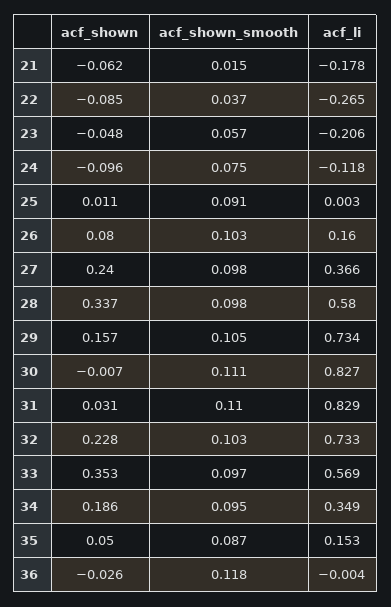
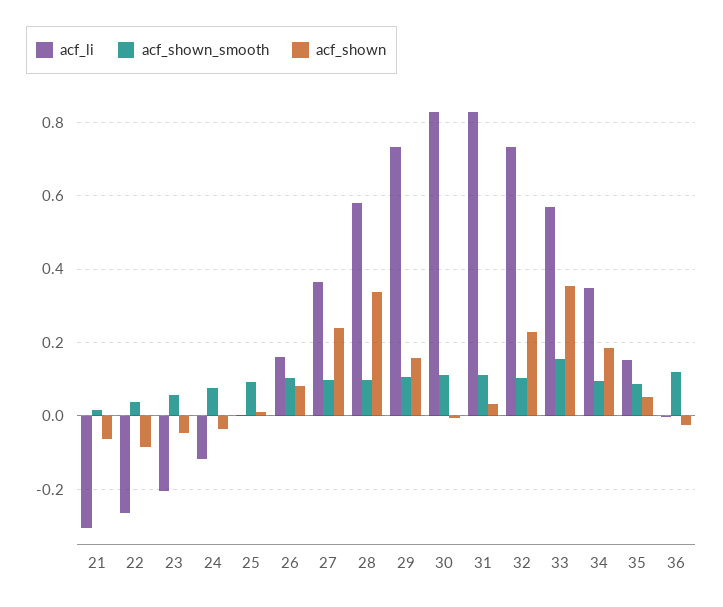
  {
    "acf_shown": {
      "21": -0.062,
      "22": -0.085,
      "23": -0.048,
-     "24": -0.096,
+     "24": -0.04,
      "25": 0.011,
      "26": 0.08,
      "27": 0.24,
      "28": 0.337,
      "29": 0.157,
      "30": -0.007,
      "31": 0.031,
      "32": 0.228,
      "33": 0.353,
      "34": 0.186,
      "35": 0.05,
      "36": -0.026
    },
    "acf_shown_smooth": {
      "21": 0.015,
      "22": 0.037,
      "23": 0.057,
      "24": 0.075,
      "25": 0.091,
      "26": 0.103,
      "27": 0.098,
      "28": 0.098,
      "29": 0.105,
      "30": 0.111,
      "31": 0.11,
      "32": 0.103,
-     "33": 0.097,
+     "33": 0.16,
      "34": 0.095,
      "35": 0.087,
      "36": 0.118
    },
    "acf_li": {
-     "21": -0.178,
+     "21": -0.3,
      "22": -0.265,
      "23": -0.206,
      "24": -0.118,
      "25": 0.003,
      "26": 0.16,
      "27": 0.366,
      "28": 0.58,
      "29": 0.734,
      "30": 0.827,
      "31": 0.829,
      "32": 0.733,
      "33": 0.569,
      "34": 0.349,
      "35": 0.153,
      "36": -0.004
    }
  }

